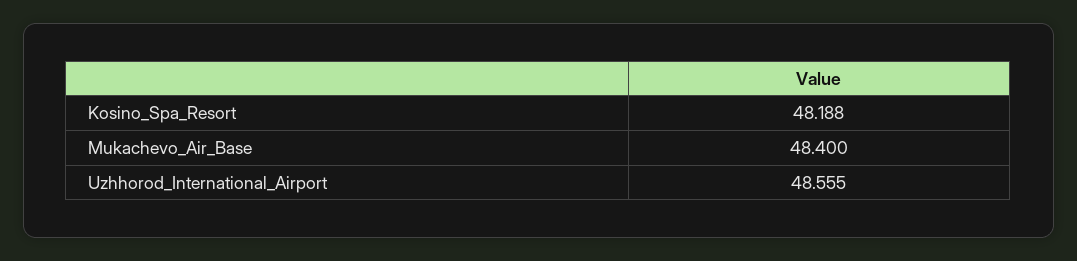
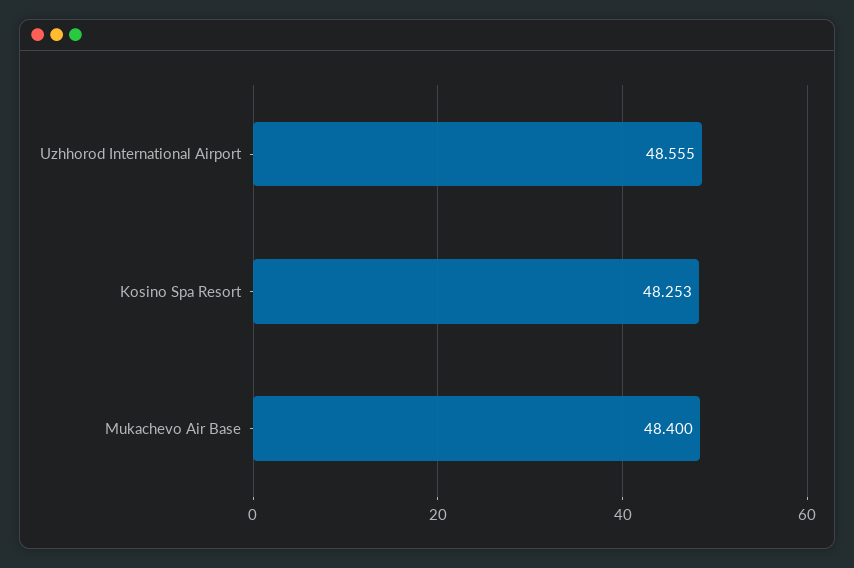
  {
-   "Kosino_Spa_Resort": 48.188,
+   "Kosino_Spa_Resort": 48.253,
    "Mukachevo_Air_Base": 48.4,
    "Uzhhorod_International_Airport": 48.555
  }

